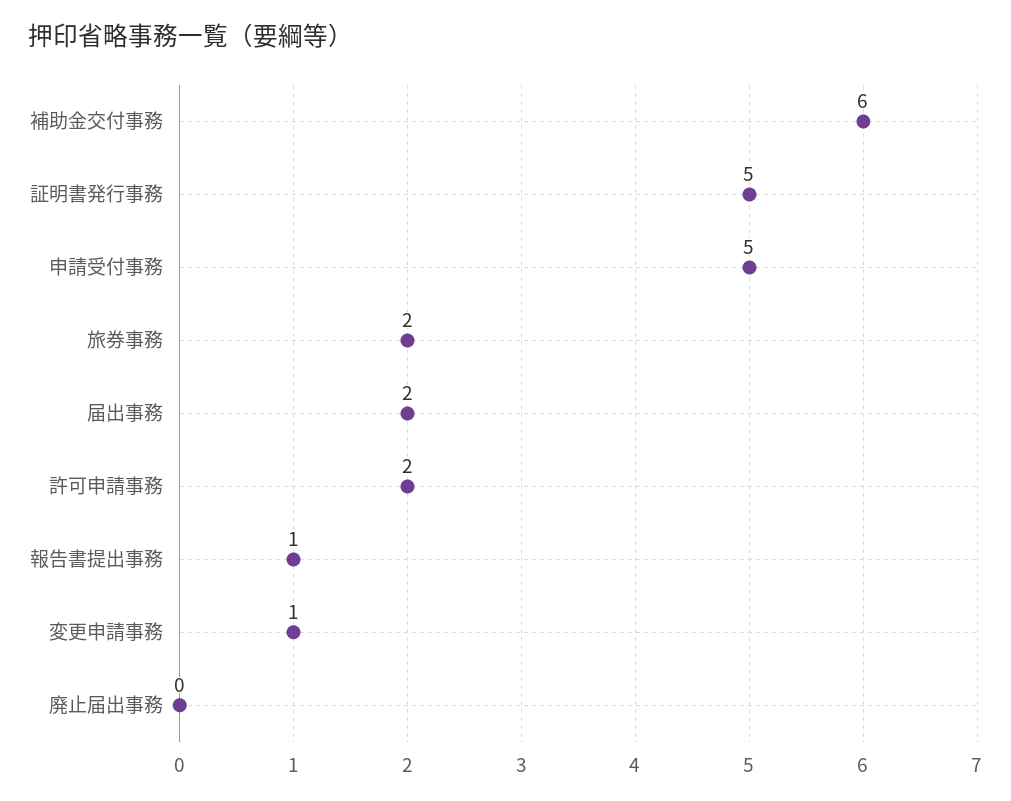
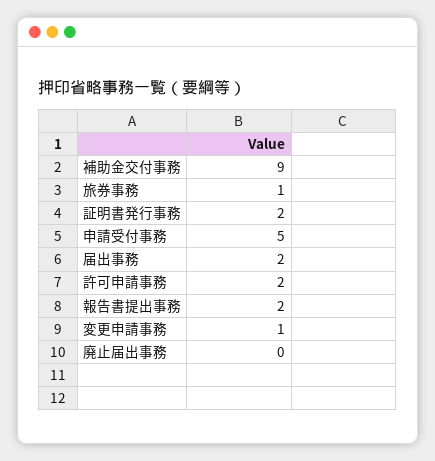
  {
-   "補助金交付事務": 6,
+   "補助金交付事務": 9,
-   "証明書発行事務": 5,
+   "証明書発行事務": 2,
    "申請受付事務": 5,
-   "旅券事務": 2,
+   "旅券事務": 1,
    "届出事務": 2,
    "許可申請事務": 2,
-   "報告書提出事務": 1,
+   "報告書提出事務": 2,
    "変更申請事務": 1,
    "廃止届出事務": 0
  }

